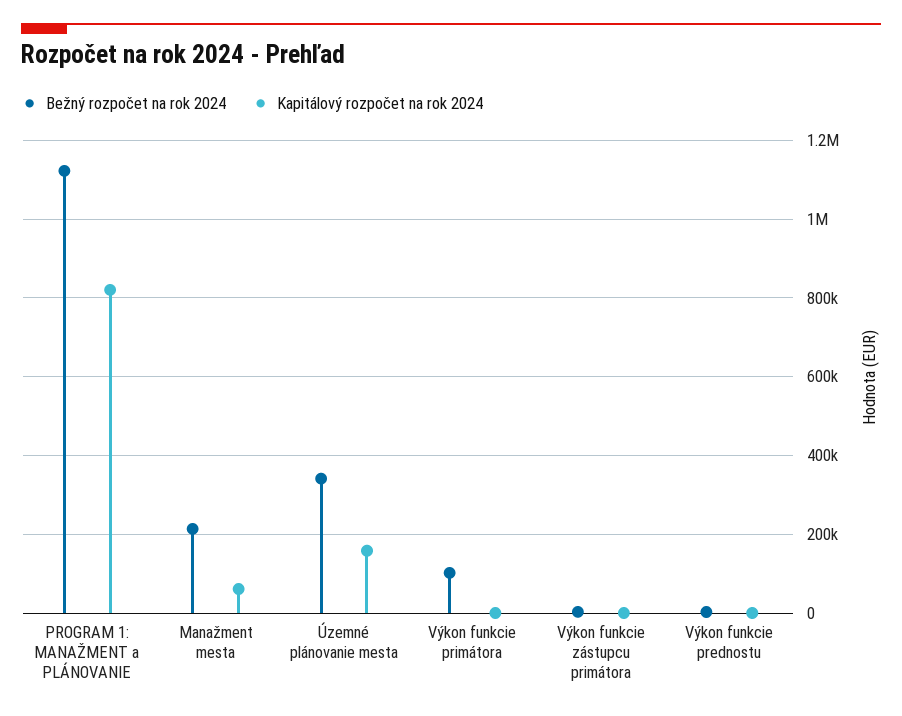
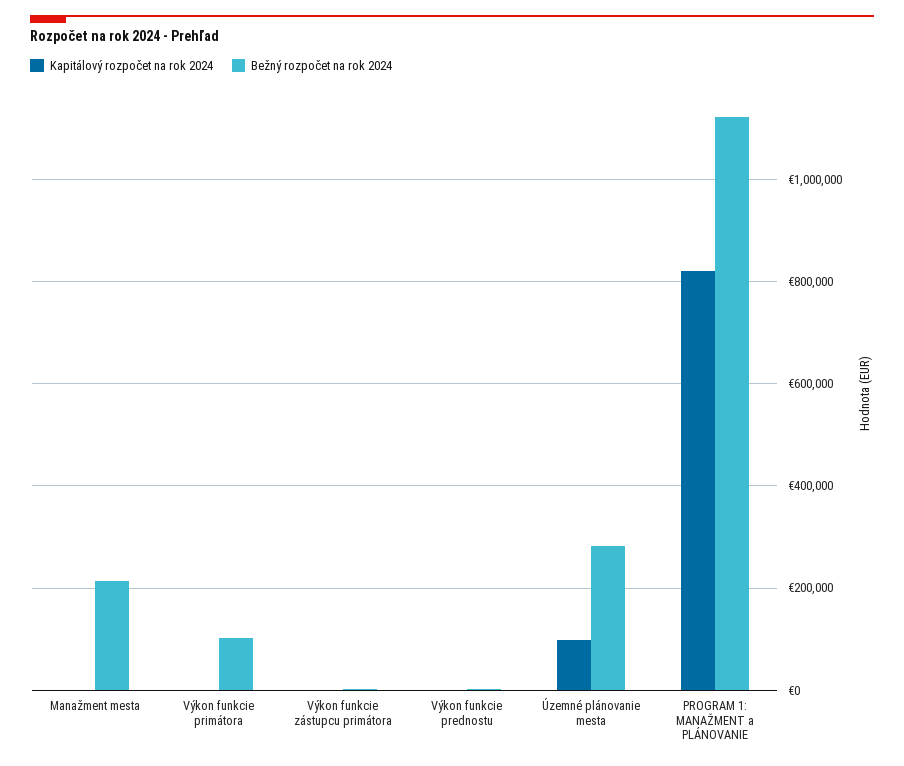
  {
    "Bežný rozpočet na rok 2024": {
      "PROGRAM 1: MANAŽMENT a PLÁNOVANIE": 1120000,
      "Manažment mesta": 220000,
-     "Územné plánovanie mesta": 340000,
+     "Územné plánovanie mesta": 280000,
      "Výkon funkcie primátora": 100000,
      "Výkon funkcie zástupcu primátora": 0,
      "Výkon funkcie prednostu": 0
    },
    "Kapitálový rozpočet na rok 2024": {
      "PROGRAM 1: MANAŽMENT a PLÁNOVANIE": 820000,
-     "Manažment mesta": 60000,
+     "Manažment mesta": 0,
-     "Územné plánovanie mesta": 160000,
+     "Územné plánovanie mesta": 100000,
      "Výkon funkcie primátora": 0,
      "Výkon funkcie zástupcu primátora": 0,
      "Výkon funkcie prednostu": 0
    }
  }

